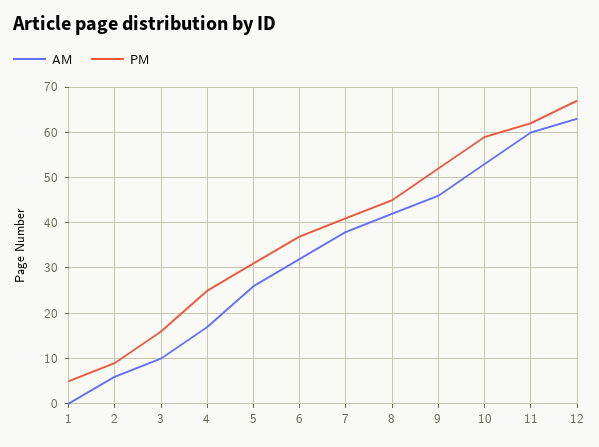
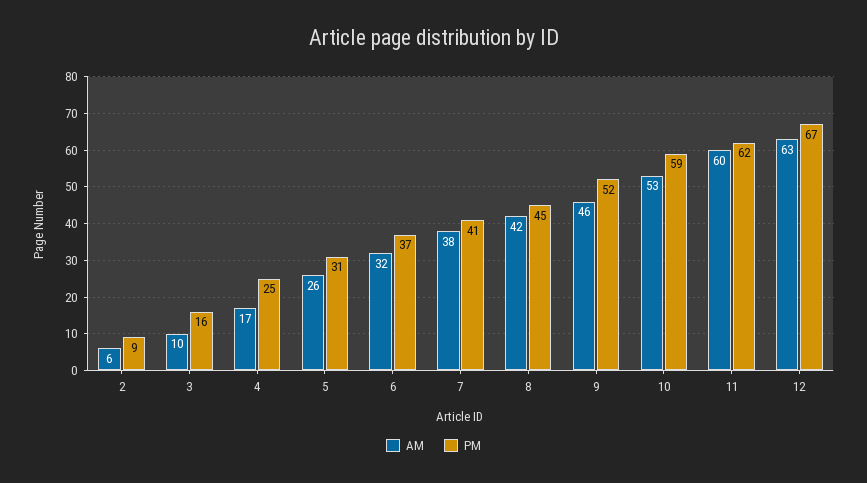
  {
    "AM": {
-     "1": 0,
      "2": 6,
      "3": 10,
      "4": 17,
      "5": 26,
      "6": 32,
      "7": 38,
      "8": 42,
      "9": 46,
      "10": 53,
      "11": 60,
      "12": 63
    },
    "PM": {
-     "1": 5,
      "2": 9,
      "3": 16,
      "4": 25,
      "5": 31,
      "6": 37,
      "7": 41,
      "8": 45,
      "9": 52,
      "10": 59,
      "11": 62,
      "12": 67
    }
  }

